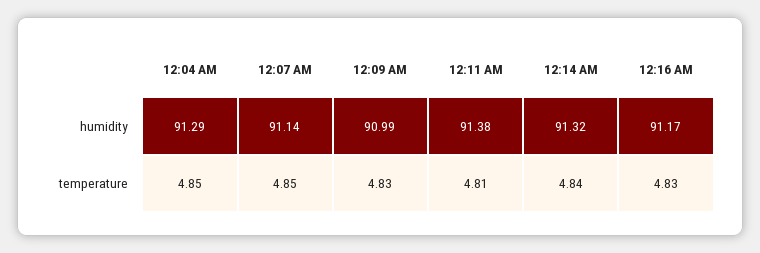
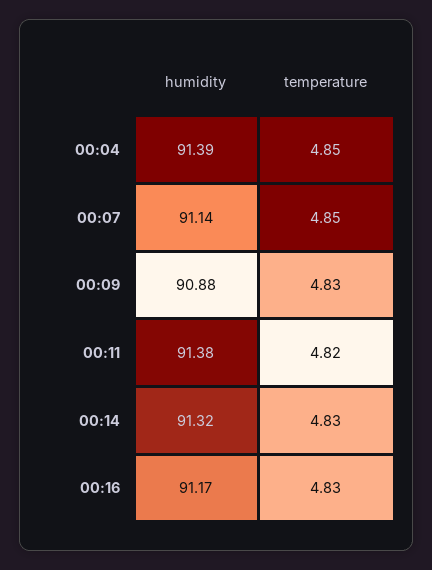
  {
    "12:04 AM": {
-     "humidity": 91.29,
+     "humidity": 91.39,
      "temperature": 4.85
    },
    "12:07 AM": {
      "humidity": 91.14,
      "temperature": 4.85
    },
    "12:09 AM": {
-     "humidity": 90.99,
+     "humidity": 90.88,
      "temperature": 4.83
    },
    "12:11 AM": {
      "humidity": 91.38,
-     "temperature": 4.81
+     "temperature": 4.82
    },
    "12:14 AM": {
      "humidity": 91.32,
-     "temperature": 4.84
+     "temperature": 4.83
    },
    "12:16 AM": {
      "humidity": 91.17,
      "temperature": 4.83
    }
  }

